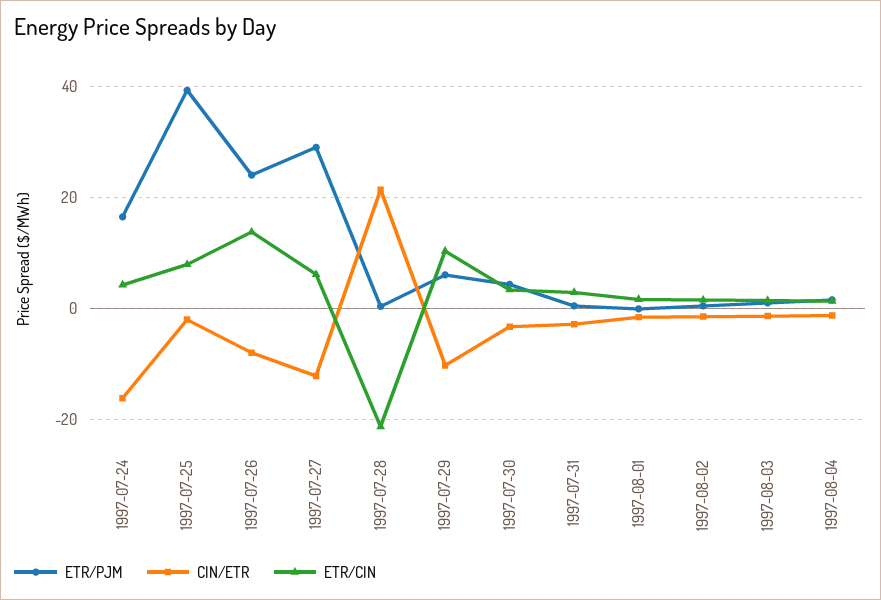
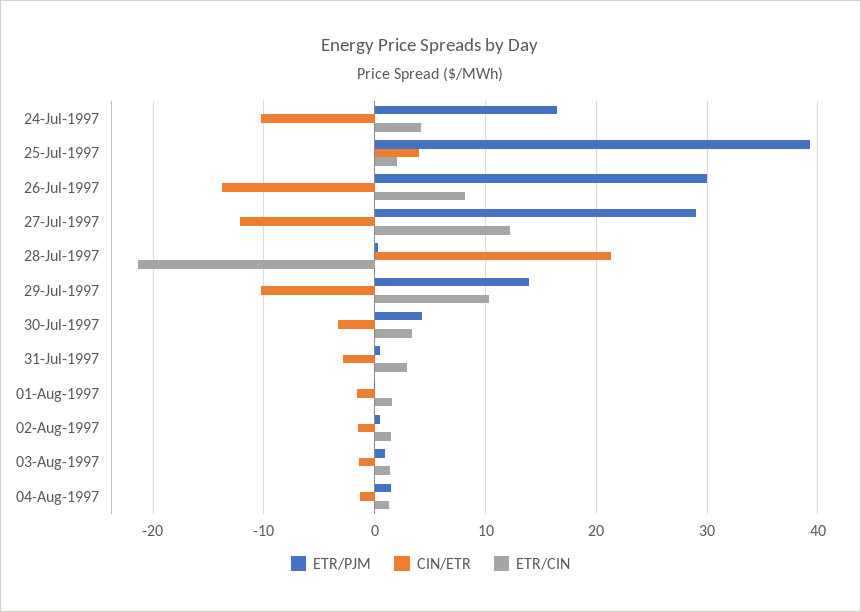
  {
    "ETR/PJM": {
      "1997-07-24": 16,
      "1997-07-25": 39,
-     "1997-07-26": 24,
+     "1997-07-26": 30,
      "1997-07-27": 29,
      "1997-07-28": 0,
-     "1997-07-29": 6,
+     "1997-07-29": 14,
      "1997-07-30": 4,
      "1997-07-31": 0,
      "1997-08-01": 0,
      "1997-08-02": 0,
      "1997-08-03": 1,
      "1997-08-04": 2
    },
    "CIN/ETR": {
-     "1997-07-24": -16,
+     "1997-07-24": -10,
-     "1997-07-25": -2,
+     "1997-07-25": 4,
-     "1997-07-26": -8,
+     "1997-07-26": -14,
      "1997-07-27": -12,
      "1997-07-28": 21,
      "1997-07-29": -10,
      "1997-07-30": -3,
      "1997-07-31": -3,
      "1997-08-01": -2,
      "1997-08-02": -2,
      "1997-08-03": -1,
      "1997-08-04": -1
    },
    "ETR/CIN": {
      "1997-07-24": 4,
-     "1997-07-25": 8,
+     "1997-07-25": 2,
-     "1997-07-26": 14,
+     "1997-07-26": 8,
-     "1997-07-27": 6,
+     "1997-07-27": 12,
      "1997-07-28": -21,
      "1997-07-29": 10,
      "1997-07-30": 3,
      "1997-07-31": 3,
      "1997-08-01": 2,
      "1997-08-02": 2,
      "1997-08-03": 1,
      "1997-08-04": 1
    }
  }

